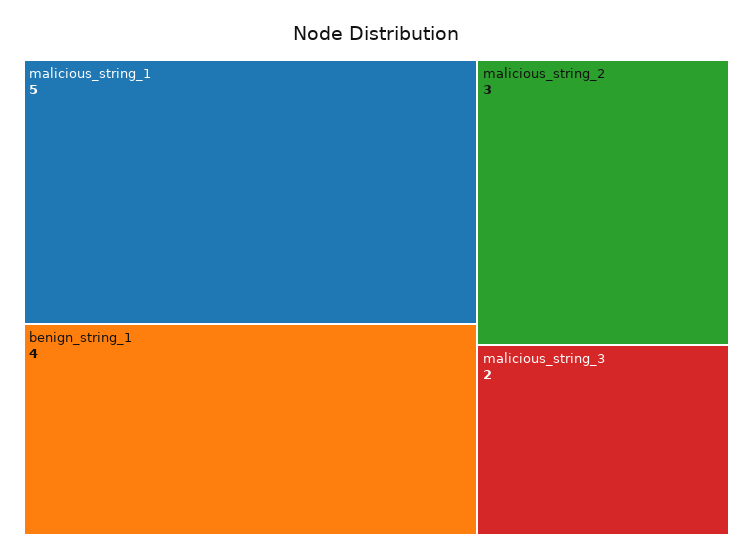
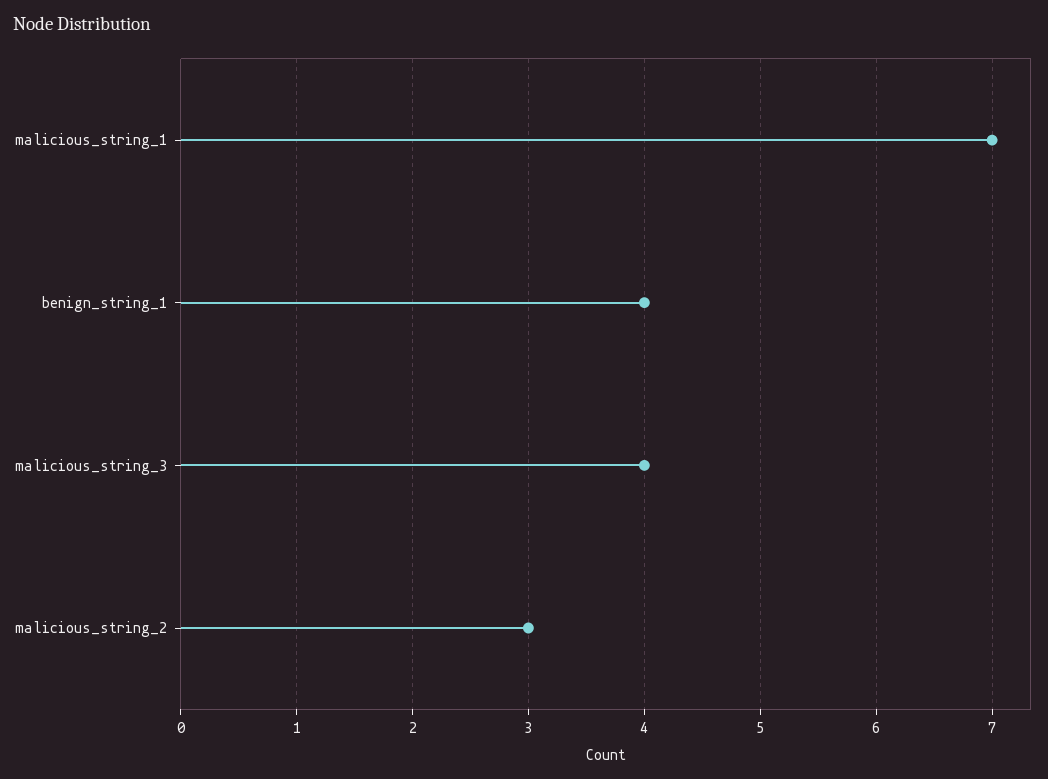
  {
-   "malicious_string_1": 5,
+   "malicious_string_1": 7,
    "benign_string_1": 4,
    "malicious_string_2": 3,
-   "malicious_string_3": 2
+   "malicious_string_3": 4
  }

